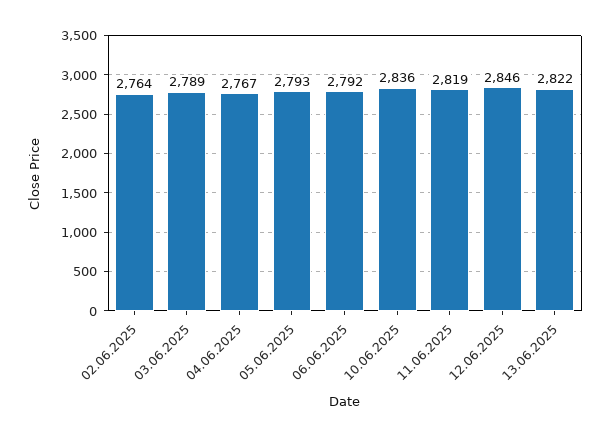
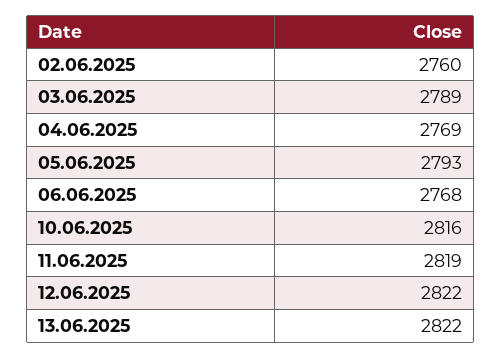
  {
-   "02.06.2025": 2764,
+   "02.06.2025": 2760,
    "03.06.2025": 2789,
-   "04.06.2025": 2767,
+   "04.06.2025": 2769,
    "05.06.2025": 2793,
-   "06.06.2025": 2792,
+   "06.06.2025": 2768,
-   "10.06.2025": 2836,
+   "10.06.2025": 2816,
    "11.06.2025": 2819,
-   "12.06.2025": 2846,
+   "12.06.2025": 2822,
    "13.06.2025": 2822
  }

